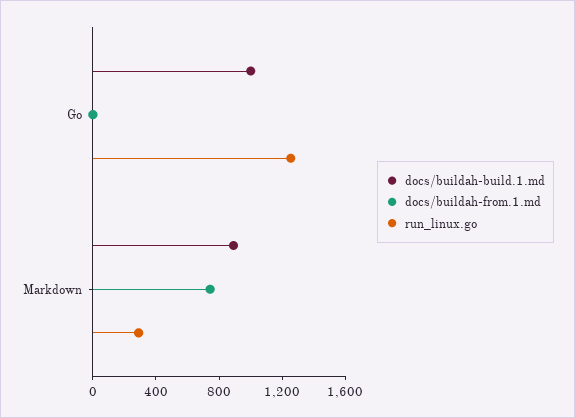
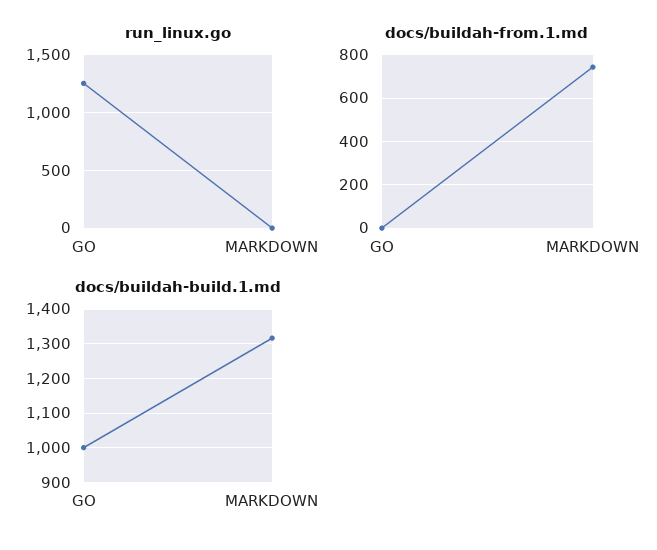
  {
    "docs/buildah-build.1.md": {
      "Go": 1000,
-     "Markdown": 900
+     "Markdown": 1320
    },
    "docs/buildah-from.1.md": {
      "Go": 0,
      "Markdown": 750
    },
    "run_linux.go": {
      "Go": 1300,
-     "Markdown": 300
+     "Markdown": 0
    }
  }

